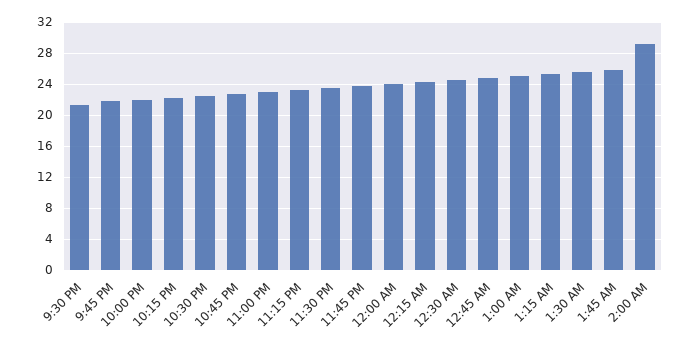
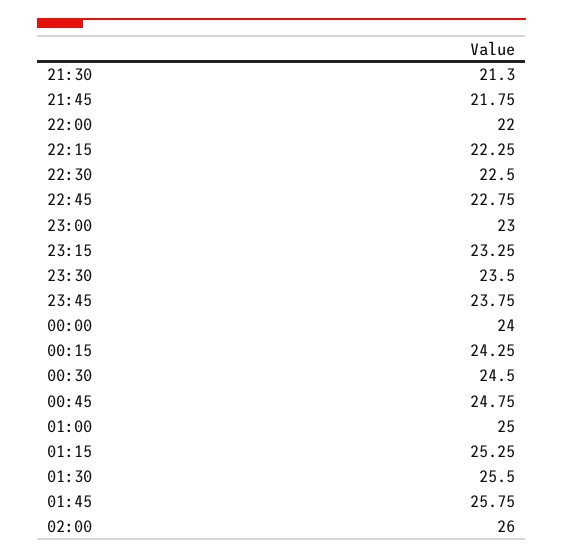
  {
    "9:30 PM": 21.3,
    "9:45 PM": 21.75,
    "10:00 PM": 22,
    "10:15 PM": 22.25,
    "10:30 PM": 22.5,
    "10:45 PM": 22.75,
    "11:00 PM": 23,
    "11:15 PM": 23.25,
    "11:30 PM": 23.5,
    "11:45 PM": 23.75,
    "12:00 AM": 24,
    "12:15 AM": 24.25,
    "12:30 AM": 24.5,
    "12:45 AM": 24.75,
    "1:00 AM": 25,
    "1:15 AM": 25.25,
    "1:30 AM": 25.5,
    "1:45 AM": 25.75,
-   "2:00 AM": 29
+   "2:00 AM": 26
  }

